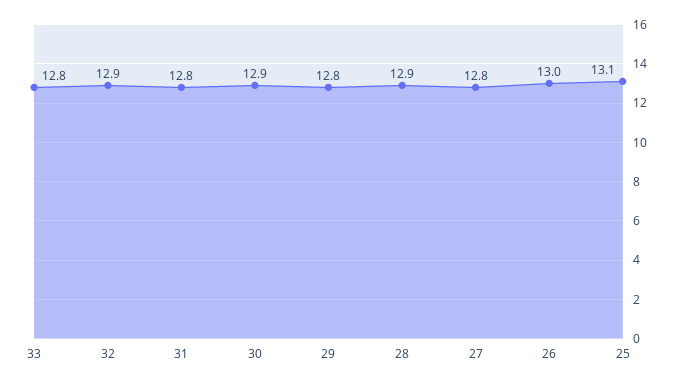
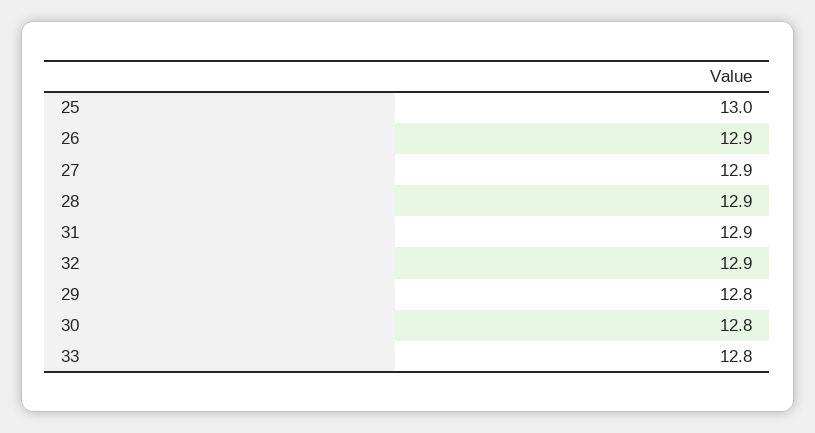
  {
    "33": 12.8,
    "32": 12.9,
-   "31": 12.8,
+   "31": 12.9,
-   "30": 12.9,
+   "30": 12.8,
    "29": 12.8,
    "28": 12.9,
-   "27": 12.8,
+   "27": 12.9,
-   "26": 13,
+   "26": 12.9,
-   "25": 13.1
+   "25": 13
  }

